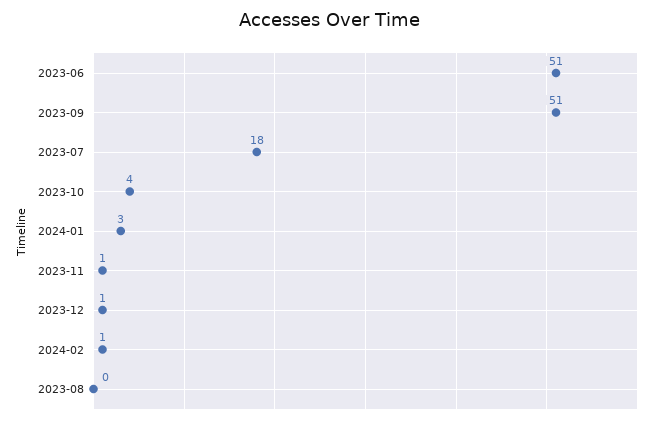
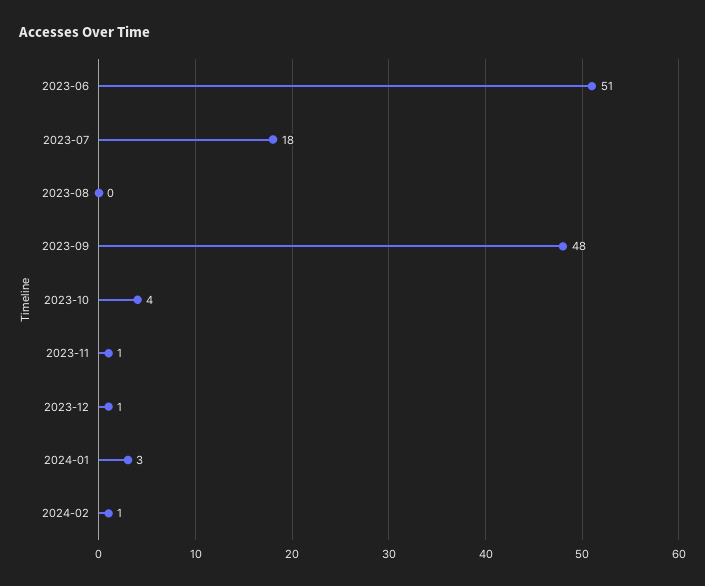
  {
    "2023-06": 51,
-   "2023-09": 51,
+   "2023-09": 48,
    "2023-07": 18,
    "2023-10": 4,
    "2024-01": 3,
    "2023-11": 1,
    "2023-12": 1,
    "2024-02": 1,
    "2023-08": 0
  }

